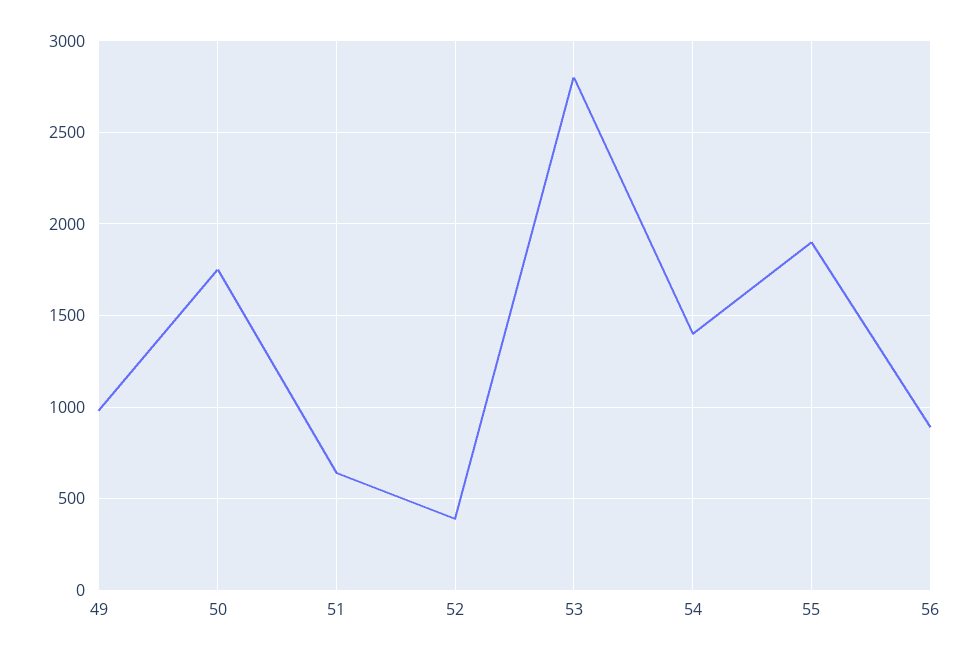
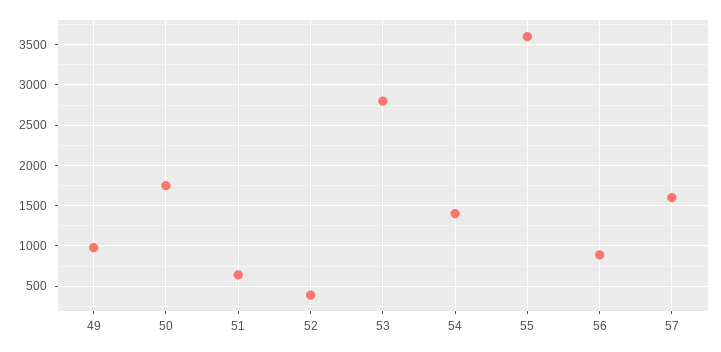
  {
    "49": 1000,
    "50": 1750,
    "51": 650,
    "52": 400,
    "53": 2800,
    "54": 1400,
-   "55": 1900,
+   "55": 3600,
-   "56": 900
+   "56": 900,
+   "57": 1600
  }

